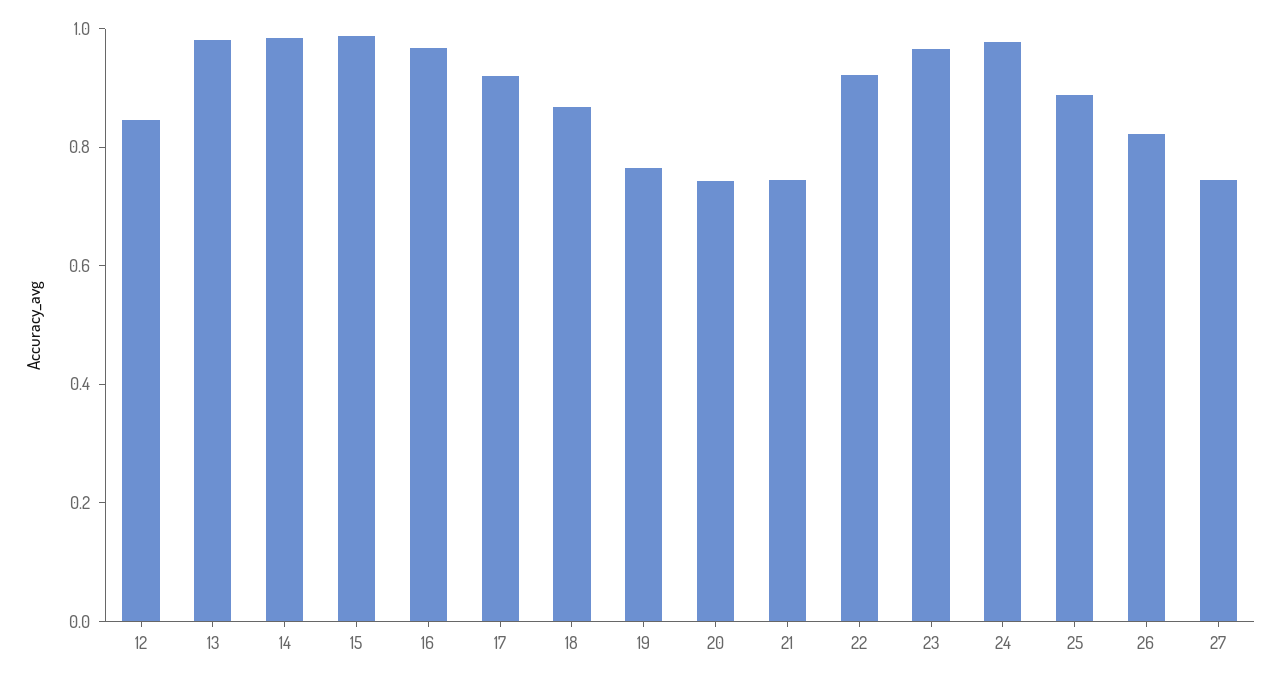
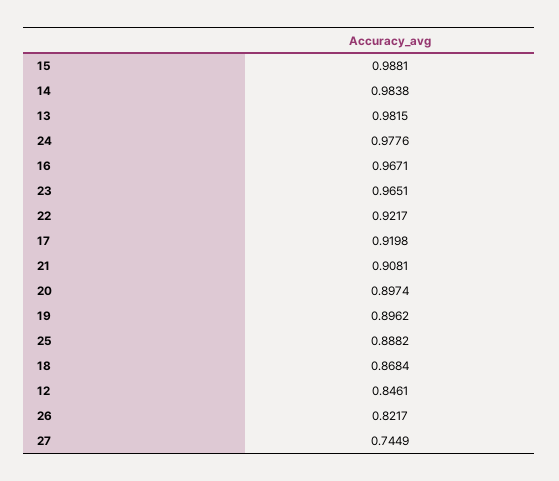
  {
    "12": 0.8461,
    "13": 0.9815,
    "14": 0.9838,
    "15": 0.9881,
    "16": 0.9671,
    "17": 0.9198,
    "18": 0.8684,
-   "19": 0.75,
+   "19": 0.8962,
-   "20": 0.75,
+   "20": 0.8974,
-   "21": 0.75,
+   "21": 0.9081,
    "22": 0.9217,
    "23": 0.9651,
    "24": 0.9776,
    "25": 0.8882,
    "26": 0.8217,
    "27": 0.7449
  }

